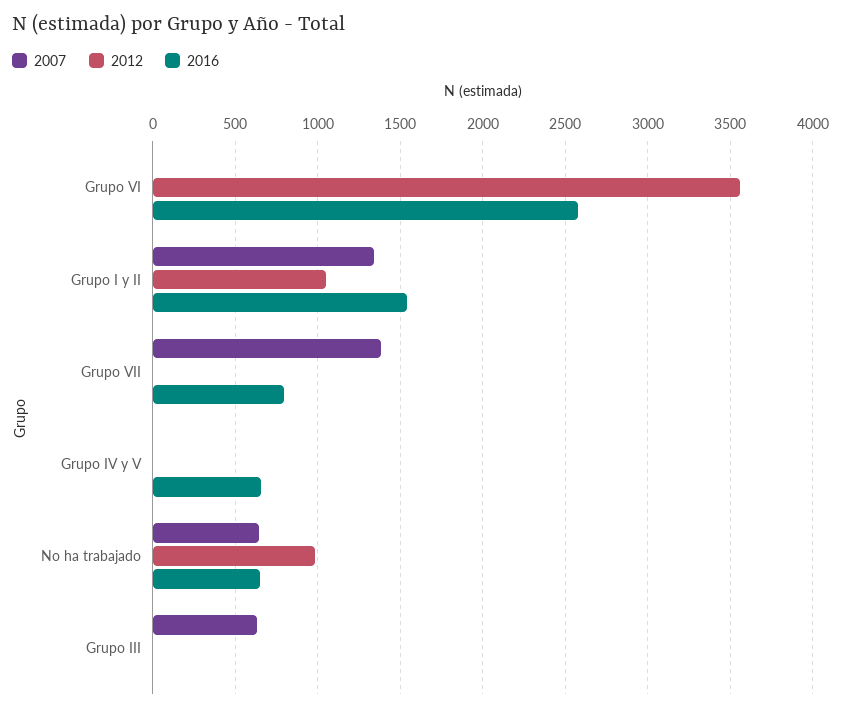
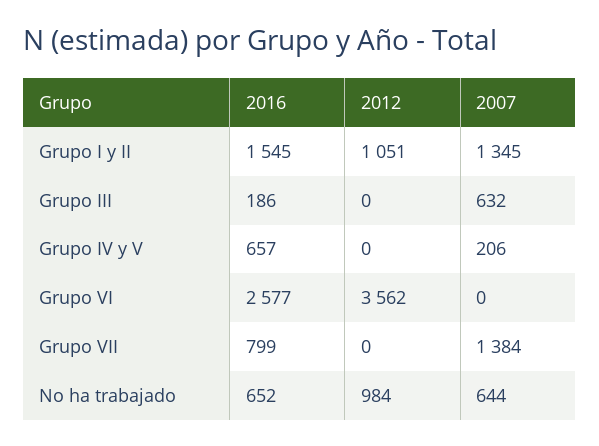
  {
    "2007": {
      "Grupo VI": 0,
      "Grupo I y II": 1345,
      "Grupo VII": 1384,
-     "Grupo IV y V": 0,
+     "Grupo IV y V": 206,
      "No ha trabajado": 644,
      "Grupo III": 632
    },
    "2012": {
      "Grupo VI": 3562,
      "Grupo I y II": 1051,
      "Grupo VII": 0,
      "Grupo IV y V": 0,
      "No ha trabajado": 984,
      "Grupo III": 0
    },
    "2016": {
      "Grupo VI": 2577,
      "Grupo I y II": 1545,
      "Grupo VII": 799,
      "Grupo IV y V": 657,
      "No ha trabajado": 652,
-     "Grupo III": 0
+     "Grupo III": 186
    }
  }

